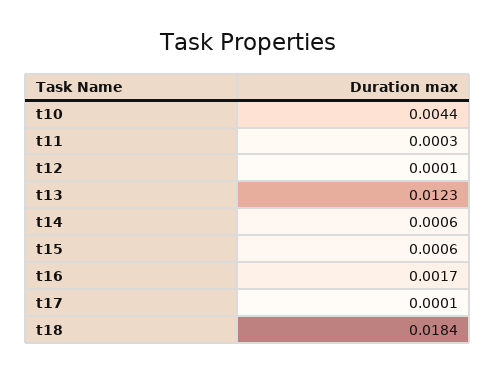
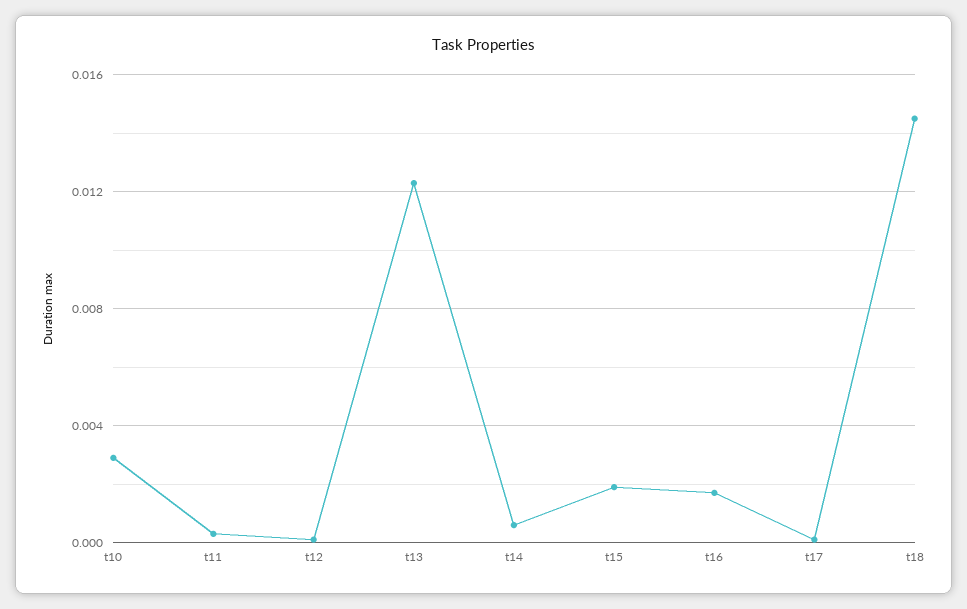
  {
-   "t10": 0.0044,
+   "t10": 0.003,
    "t11": 0.0003,
    "t12": 0.0001,
    "t13": 0.0123,
    "t14": 0.0006,
-   "t15": 0.0006,
+   "t15": 0.002,
    "t16": 0.0017,
    "t17": 0.0001,
-   "t18": 0.0184
+   "t18": 0.0145
  }

